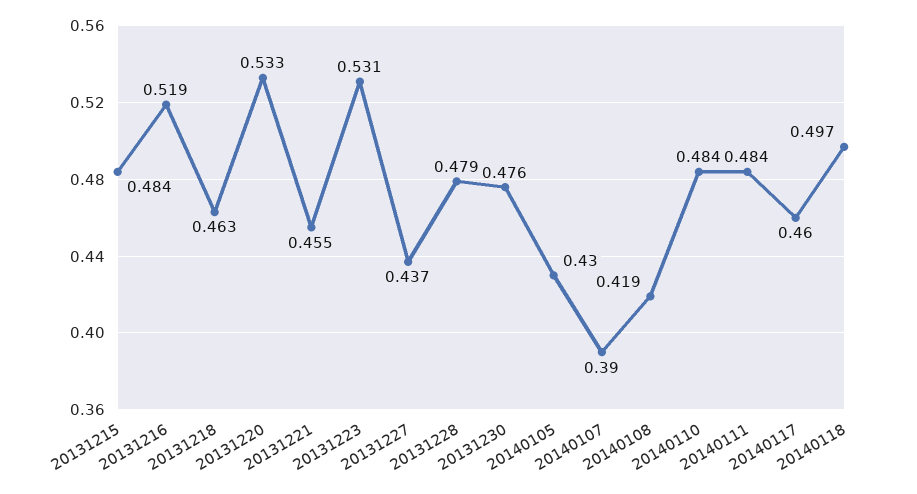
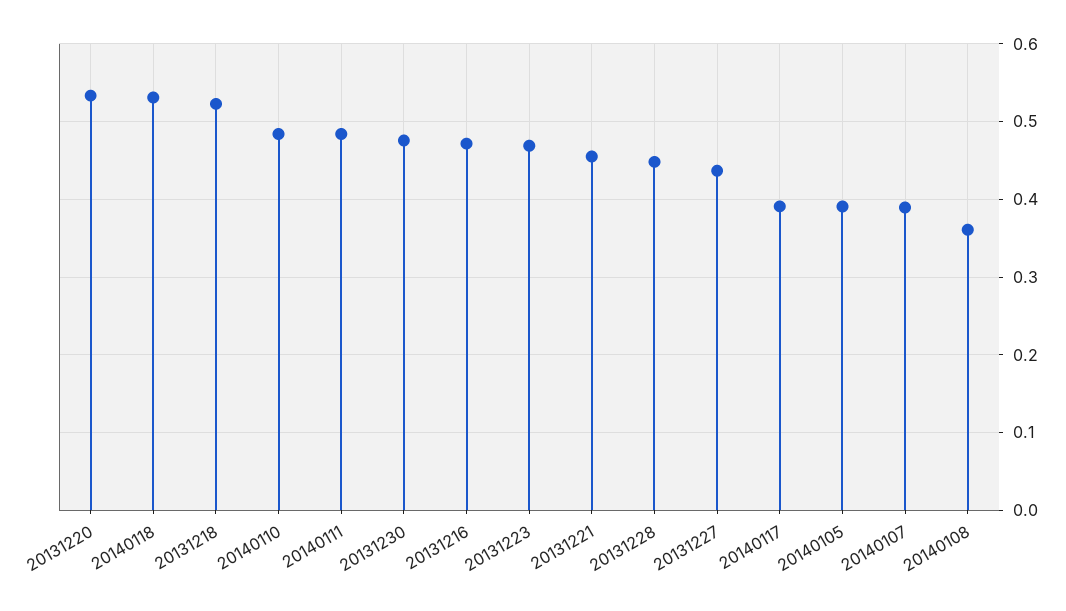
  {
-   "20131215": 0.484,
-   "20131216": 0.519,
+   "20131216": 0.47,
-   "20131218": 0.463,
+   "20131218": 0.52,
    "20131220": 0.533,
    "20131221": 0.455,
-   "20131223": 0.531,
+   "20131223": 0.47,
    "20131227": 0.437,
-   "20131228": 0.479,
+   "20131228": 0.45,
    "20131230": 0.476,
-   "20140105": 0.43,
+   "20140105": 0.39,
    "20140107": 0.39,
-   "20140108": 0.419,
+   "20140108": 0.36,
    "20140110": 0.484,
    "20140111": 0.484,
-   "20140117": 0.46,
+   "20140117": 0.39,
-   "20140118": 0.497
+   "20140118": 0.53
  }

